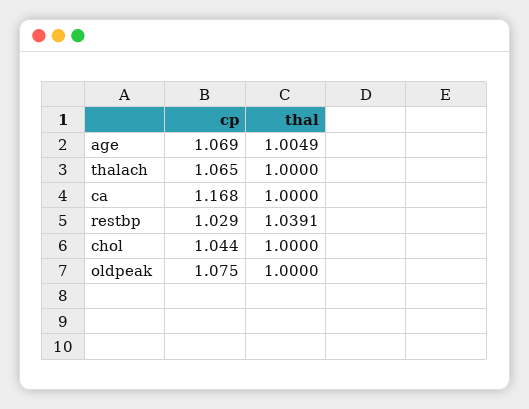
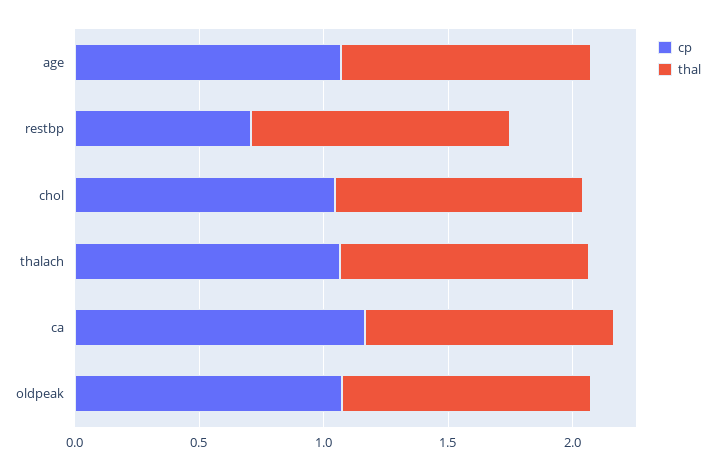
  {
    "cp": {
      "age": 1.069,
      "thalach": 1.065,
      "ca": 1.168,
-     "restbp": 1.029,
+     "restbp": 0.7,
      "chol": 1.044,
      "oldpeak": 1.075
    },
    "thal": {
      "age": 1.0049,
      "thalach": 1,
      "ca": 1,
      "restbp": 1.0391,
      "chol": 1,
      "oldpeak": 1
    }
  }

